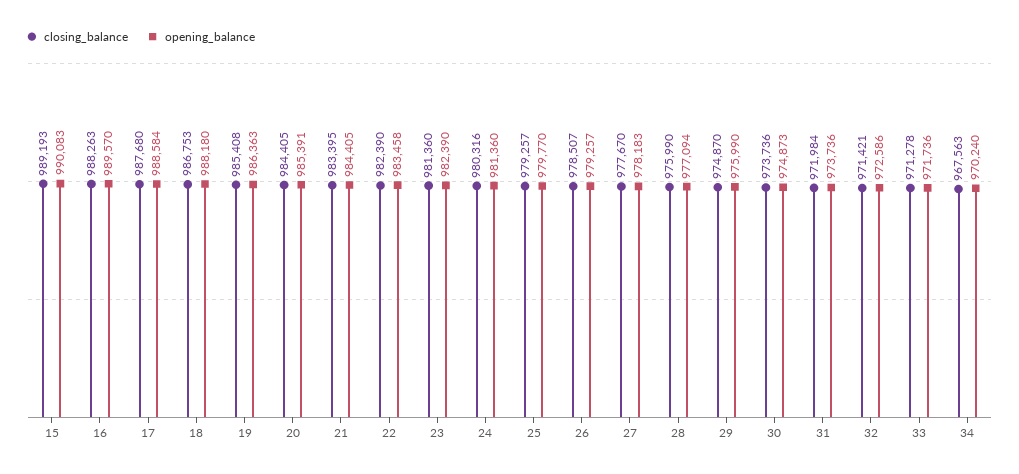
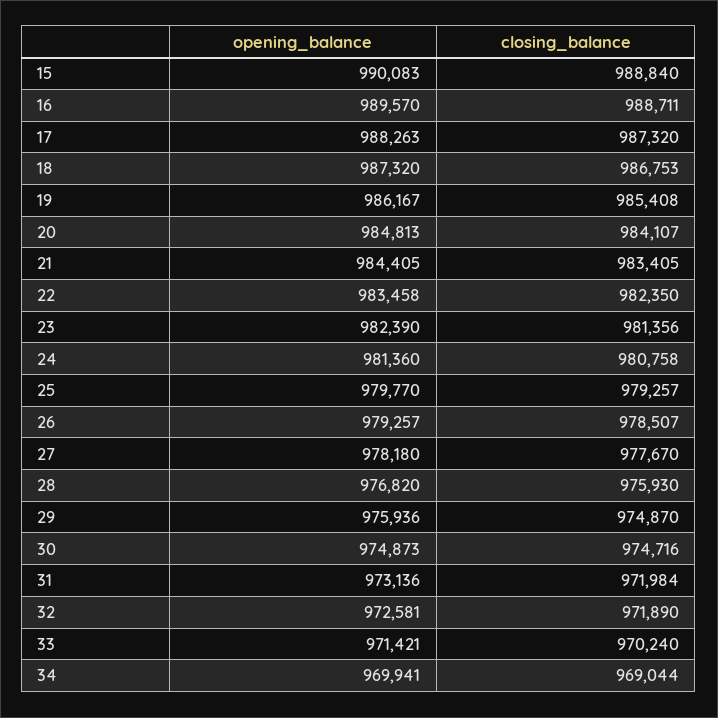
  {
    "closing_balance": {
-     "15": 989193,
+     "15": 988840,
-     "16": 988263,
+     "16": 988711,
-     "17": 987680,
+     "17": 987320,
      "18": 986753,
      "19": 985408,
-     "20": 984405,
+     "20": 984107,
-     "21": 983395,
+     "21": 983405,
-     "22": 982390,
+     "22": 982350,
-     "23": 981360,
+     "23": 981356,
-     "24": 980316,
+     "24": 980758,
      "25": 979257,
      "26": 978507,
      "27": 977670,
-     "28": 975990,
+     "28": 975930,
      "29": 974870,
-     "30": 973736,
+     "30": 974716,
      "31": 971984,
-     "32": 971421,
+     "32": 971890,
-     "33": 971278,
+     "33": 970240,
-     "34": 967563
+     "34": 969044
    },
    "opening_balance": {
      "15": 990083,
      "16": 989570,
-     "17": 988584,
+     "17": 988263,
-     "18": 988180,
+     "18": 987320,
-     "19": 986363,
+     "19": 986167,
-     "20": 985391,
+     "20": 984813,
      "21": 984405,
      "22": 983458,
      "23": 982390,
      "24": 981360,
      "25": 979770,
      "26": 979257,
-     "27": 978183,
+     "27": 978180,
-     "28": 977094,
+     "28": 976820,
-     "29": 975990,
+     "29": 975936,
      "30": 974873,
-     "31": 973736,
+     "31": 973136,
-     "32": 972586,
+     "32": 972581,
-     "33": 971736,
+     "33": 971421,
-     "34": 970240
+     "34": 969941
    }
  }

